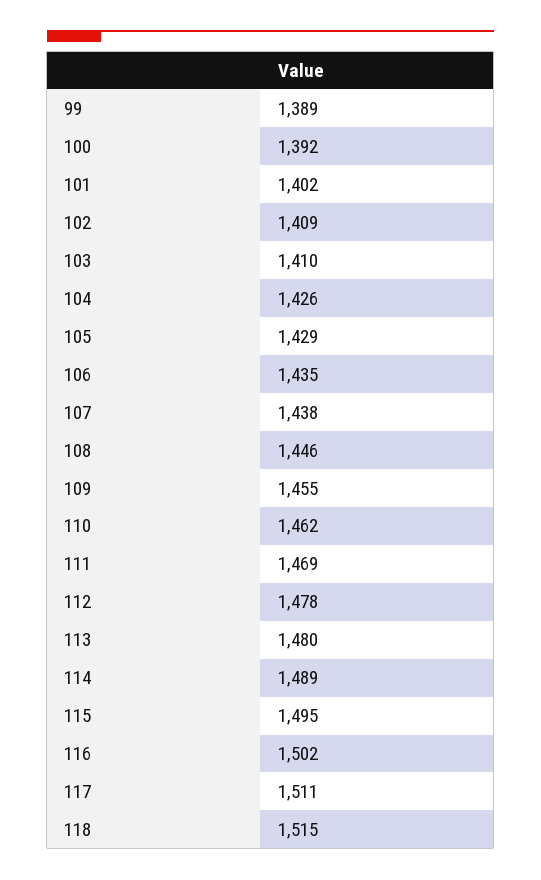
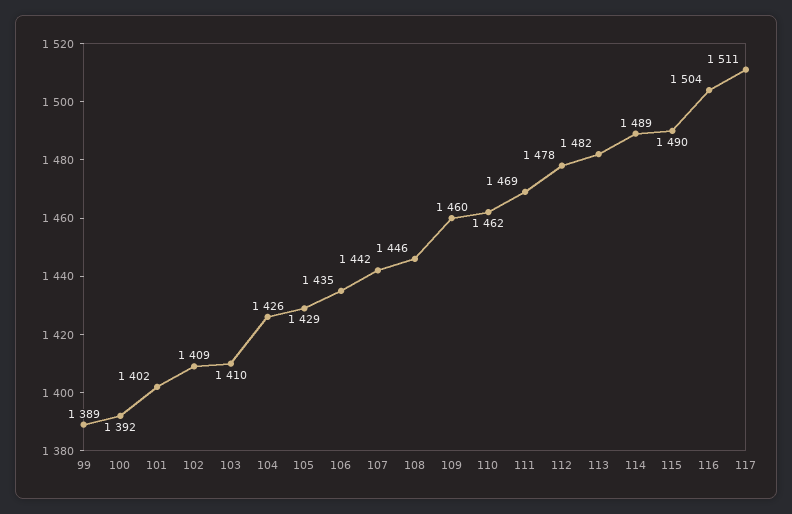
  {
    "99": 1389,
    "100": 1392,
    "101": 1402,
    "102": 1409,
    "103": 1410,
    "104": 1426,
    "105": 1429,
    "106": 1435,
-   "107": 1438,
+   "107": 1442,
    "108": 1446,
-   "109": 1455,
+   "109": 1460,
    "110": 1462,
    "111": 1469,
    "112": 1478,
-   "113": 1480,
+   "113": 1482,
    "114": 1489,
-   "115": 1495,
+   "115": 1490,
-   "116": 1502,
+   "116": 1504,
-   "117": 1511,
+   "117": 1511
-   "118": 1515
  }

